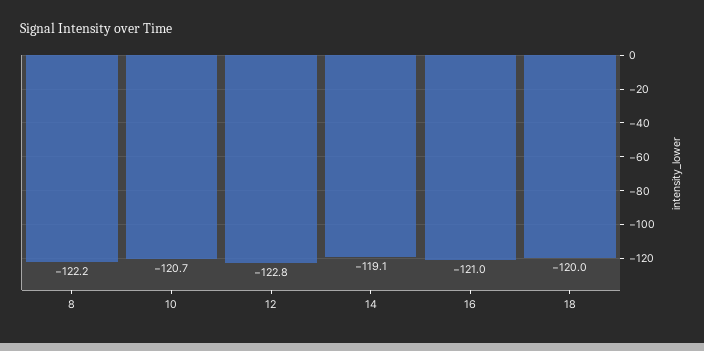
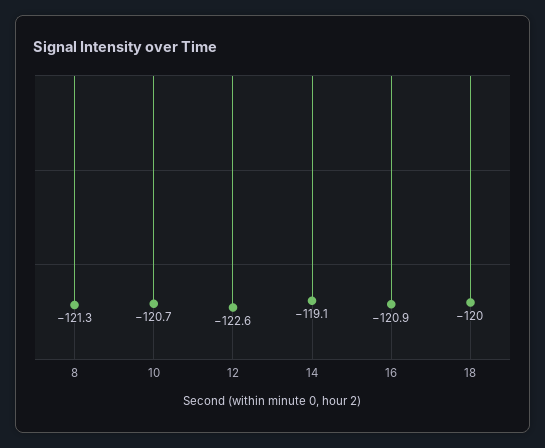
  {
-   "8": -122.2,
+   "8": -121.3,
    "10": -120.7,
-   "12": -122.8,
+   "12": -122.6,
    "14": -119.1,
-   "16": -121,
+   "16": -120.9,
    "18": -120
  }

